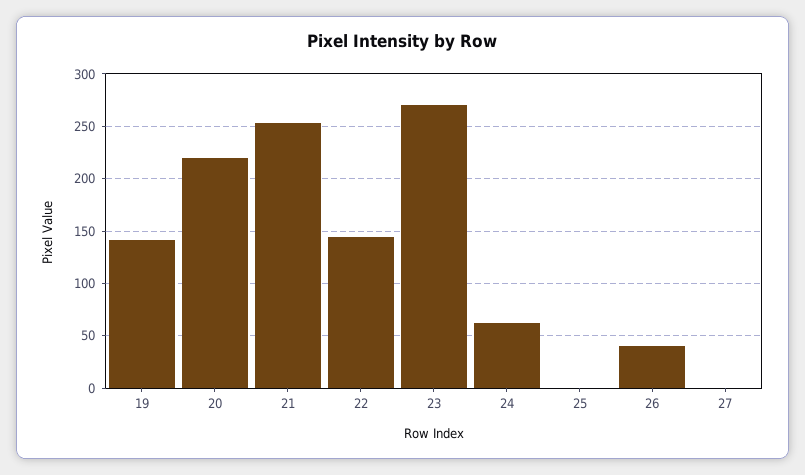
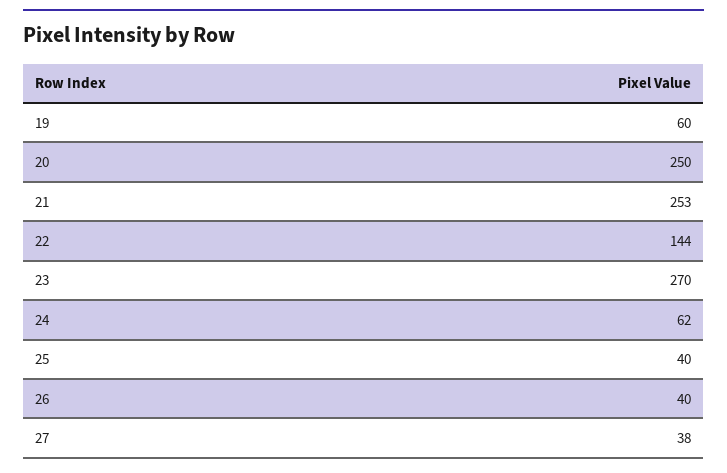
  {
-   "19": 140,
+   "19": 60,
-   "20": 220,
+   "20": 250,
    "21": 253,
    "22": 144,
    "23": 270,
    "24": 62,
-   "25": 0,
+   "25": 40,
    "26": 40,
-   "27": 0
+   "27": 38
  }

